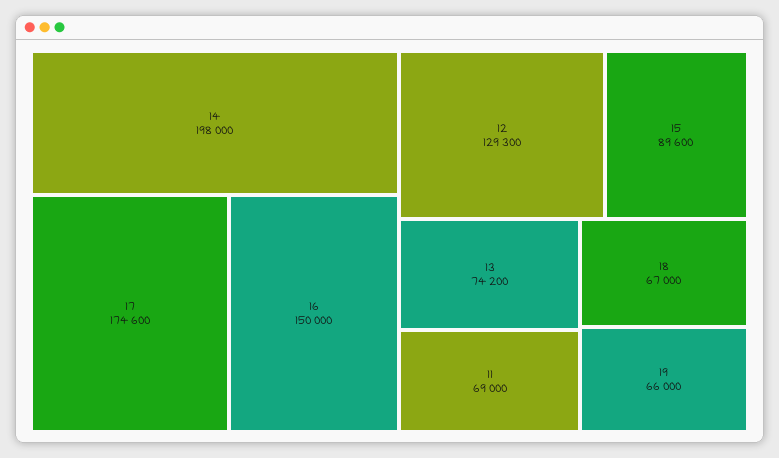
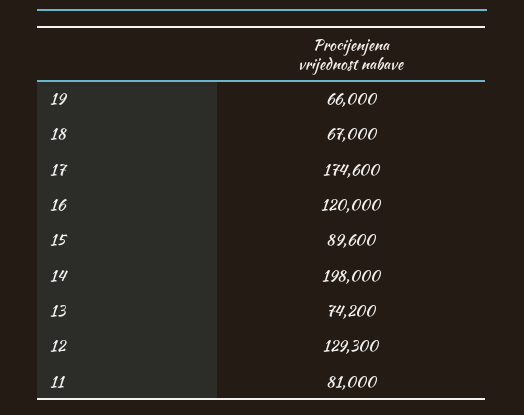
  {
    "14": 198000,
    "17": 174600,
-   "16": 150000,
+   "16": 120000,
    "12": 129300,
    "15": 89600,
    "13": 74200,
-   "11": 69000,
+   "11": 81000,
    "18": 67000,
    "19": 66000
  }

